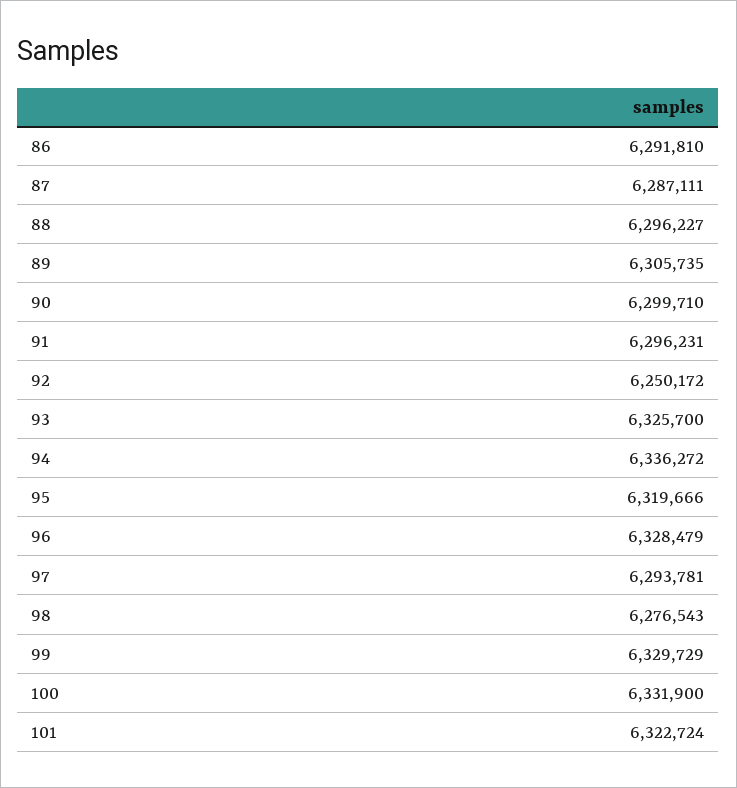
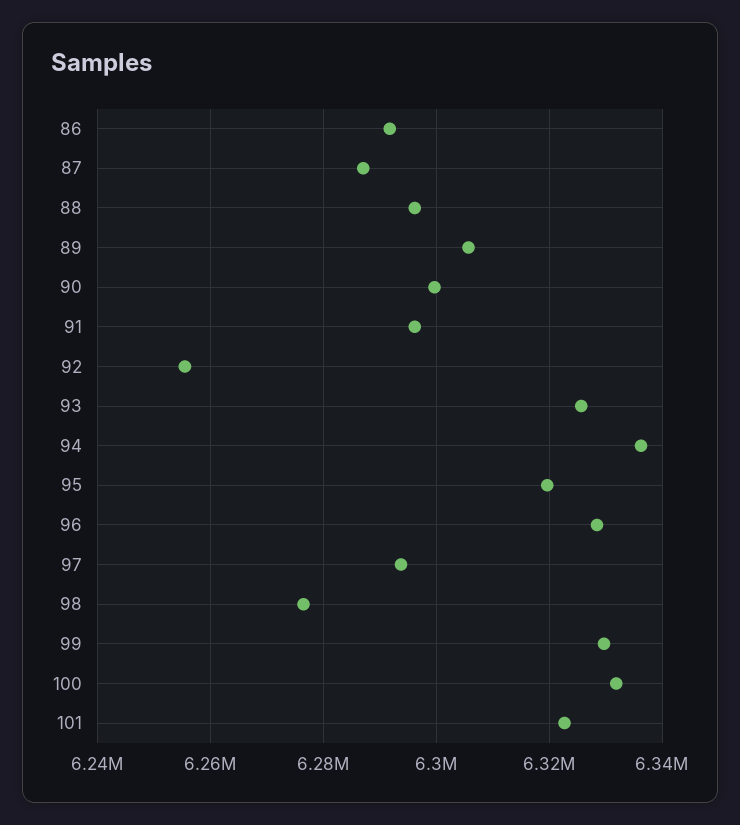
  {
    "86": 6291810,
    "87": 6287111,
    "88": 6296227,
    "89": 6305735,
    "90": 6299710,
    "91": 6296231,
-   "92": 6250172,
+   "92": 6256000,
    "93": 6325700,
    "94": 6336272,
    "95": 6319666,
    "96": 6328479,
    "97": 6293781,
    "98": 6276543,
    "99": 6329729,
    "100": 6331900,
    "101": 6322724
  }

